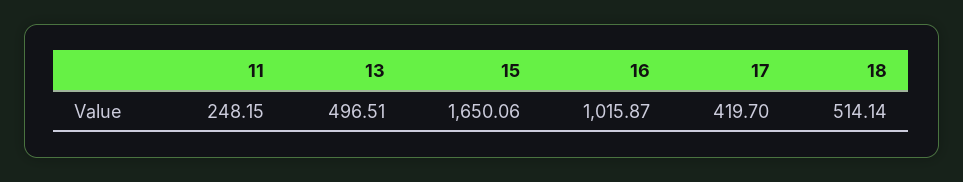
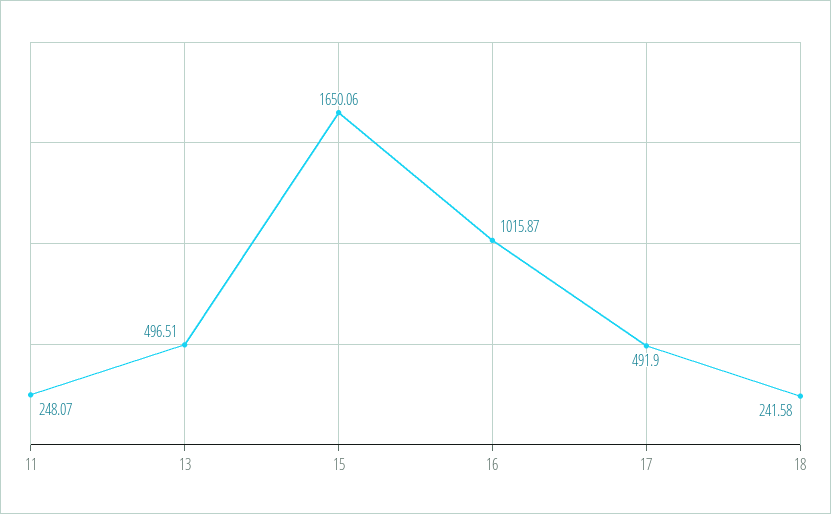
  {
-   "11": 248.15,
+   "11": 248.07,
    "13": 496.51,
    "15": 1650.06,
    "16": 1015.87,
-   "17": 419.7,
+   "17": 491.9,
-   "18": 514.14
+   "18": 241.58
  }

